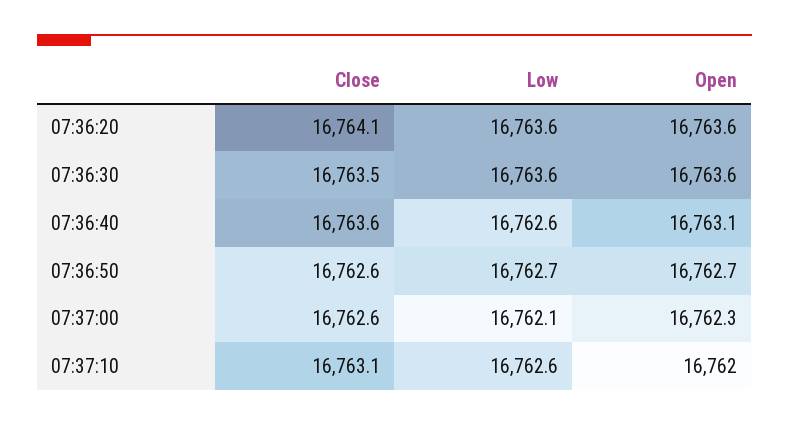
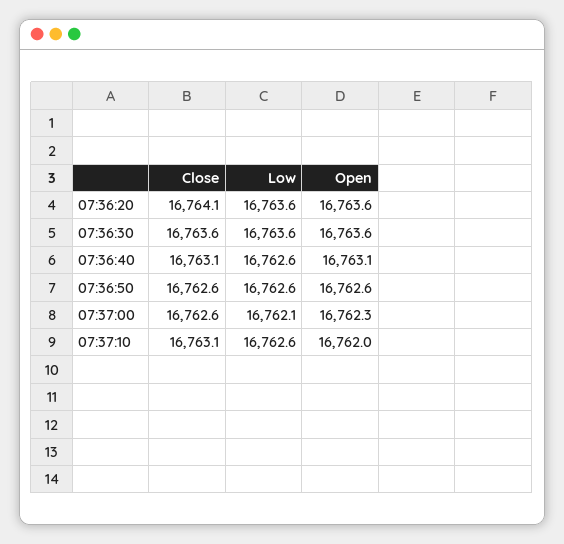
  {
    "Close": {
      "07:36:20": 16764.1,
-     "07:36:30": 16763.5,
+     "07:36:30": 16763.6,
-     "07:36:40": 16763.6,
+     "07:36:40": 16763.1,
      "07:36:50": 16762.6,
      "07:37:00": 16762.6,
      "07:37:10": 16763.1
    },
    "Low": {
      "07:36:20": 16763.6,
      "07:36:30": 16763.6,
      "07:36:40": 16762.6,
-     "07:36:50": 16762.7,
+     "07:36:50": 16762.6,
      "07:37:00": 16762.1,
      "07:37:10": 16762.6
    },
    "Open": {
      "07:36:20": 16763.6,
      "07:36:30": 16763.6,
      "07:36:40": 16763.1,
-     "07:36:50": 16762.7,
+     "07:36:50": 16762.6,
      "07:37:00": 16762.3,
      "07:37:10": 16762
    }
  }

